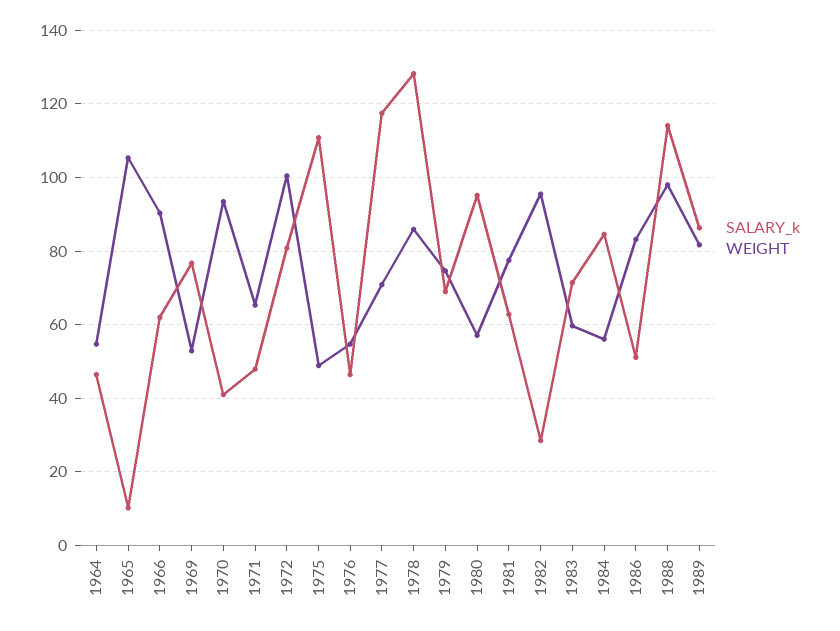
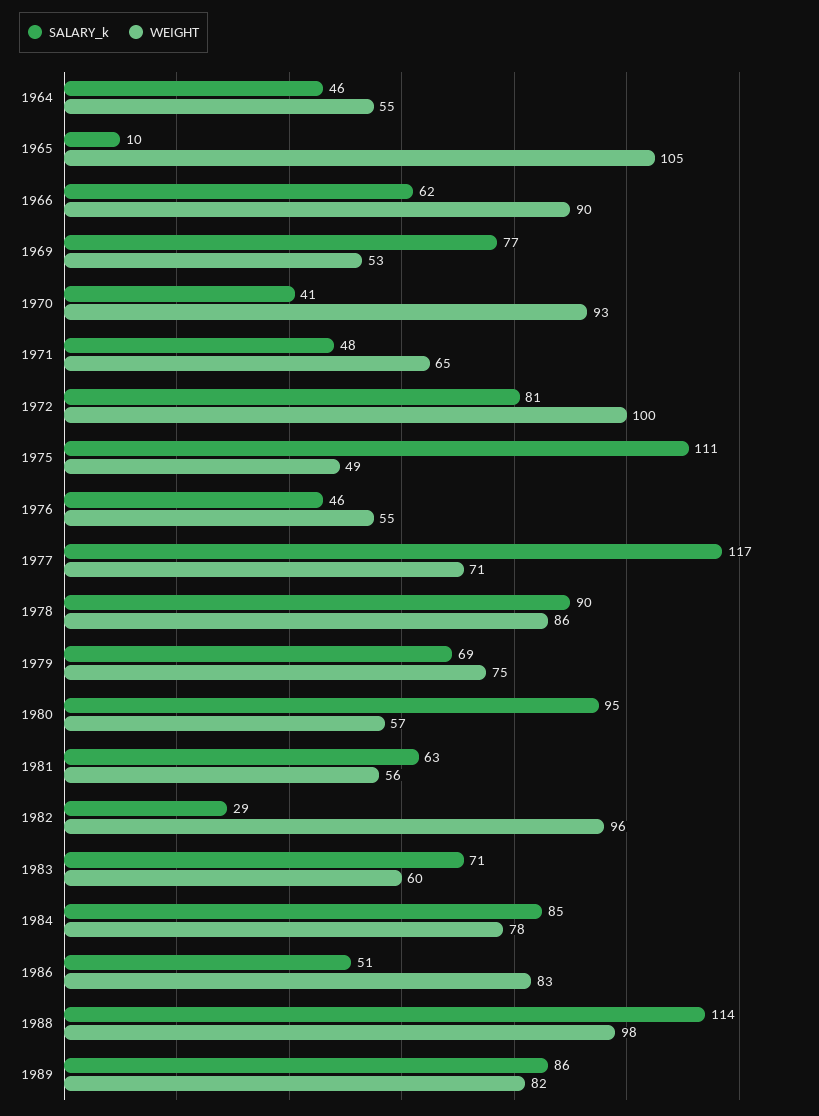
  {
    "SALARY_k": {
      "1964": 46,
      "1965": 10,
      "1966": 62,
      "1969": 77,
      "1970": 41,
      "1971": 48,
      "1972": 81,
      "1975": 111,
      "1976": 46,
      "1977": 117,
-     "1978": 128,
+     "1978": 90,
      "1979": 69,
      "1980": 95,
      "1981": 63,
      "1982": 29,
      "1983": 71,
      "1984": 85,
      "1986": 51,
      "1988": 114,
      "1989": 86
    },
    "WEIGHT": {
      "1964": 55,
      "1965": 105,
      "1966": 90,
      "1969": 53,
      "1970": 93,
      "1971": 65,
      "1972": 100,
      "1975": 49,
      "1976": 55,
      "1977": 71,
      "1978": 86,
      "1979": 75,
      "1980": 57,
-     "1981": 78,
+     "1981": 56,
      "1982": 96,
      "1983": 60,
-     "1984": 56,
+     "1984": 78,
      "1986": 83,
      "1988": 98,
      "1989": 82
    }
  }

